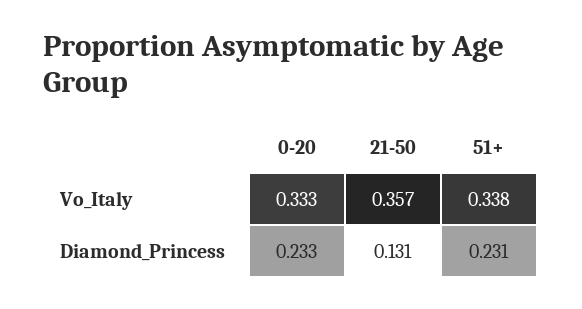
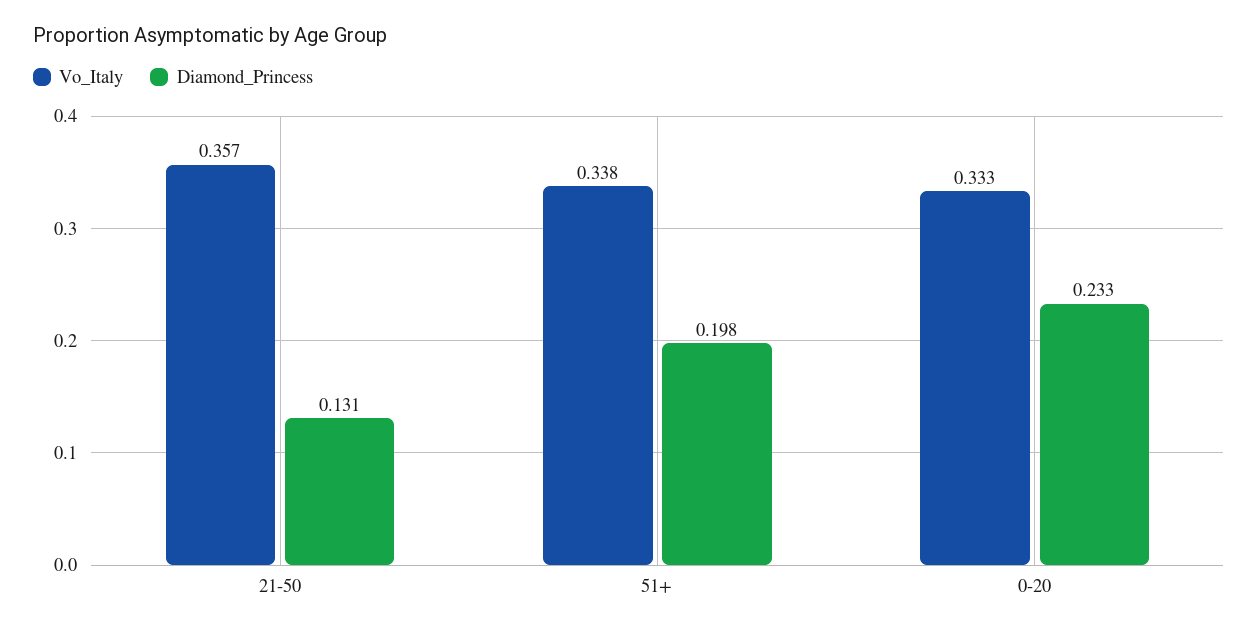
  {
    "Vo_Italy": {
      "0-20": 0.333,
      "21-50": 0.357,
      "51+": 0.338
    },
    "Diamond_Princess": {
      "0-20": 0.233,
      "21-50": 0.131,
-     "51+": 0.231
+     "51+": 0.198
    }
  }

